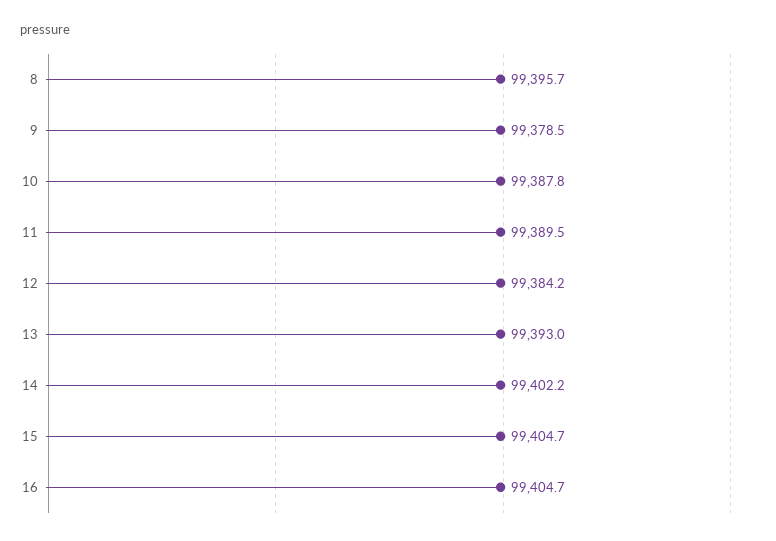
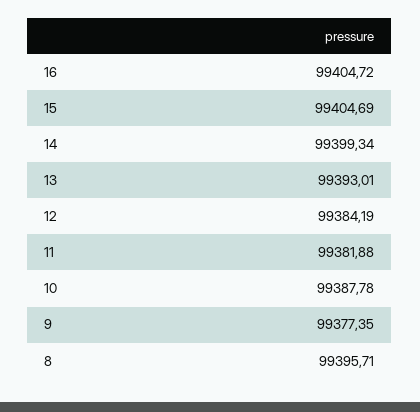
  {
    "8": 99395.71,
-   "9": 99378.5,
+   "9": 99377.35,
    "10": 99387.78,
-   "11": 99389.5,
+   "11": 99381.88,
    "12": 99384.19,
    "13": 99393.01,
-   "14": 99402.2,
+   "14": 99399.34,
    "15": 99404.69,
    "16": 99404.72
  }

